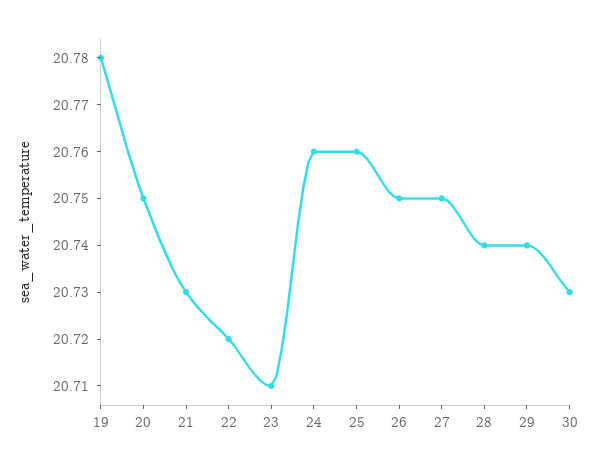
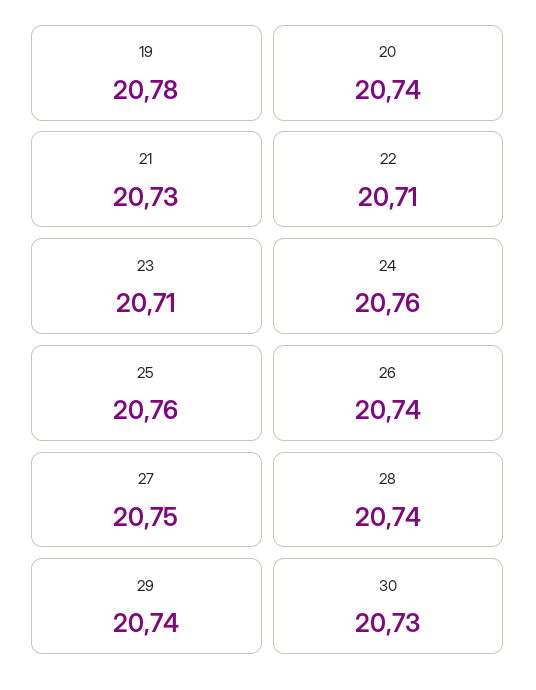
  {
    "19": 20.78,
-   "20": 20.75,
+   "20": 20.74,
    "21": 20.73,
-   "22": 20.72,
+   "22": 20.71,
    "23": 20.71,
    "24": 20.76,
    "25": 20.76,
-   "26": 20.75,
+   "26": 20.74,
    "27": 20.75,
    "28": 20.74,
    "29": 20.74,
    "30": 20.73
  }

